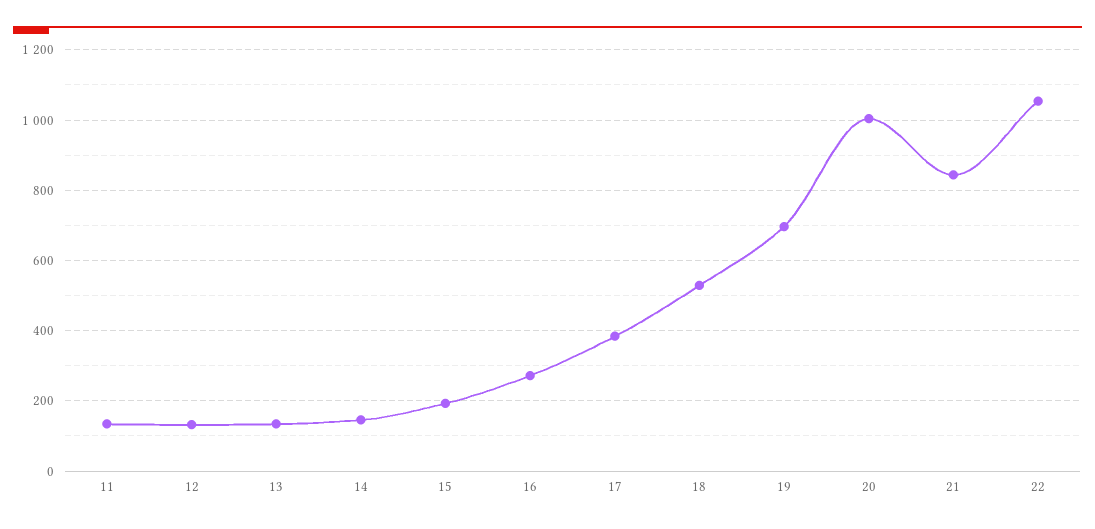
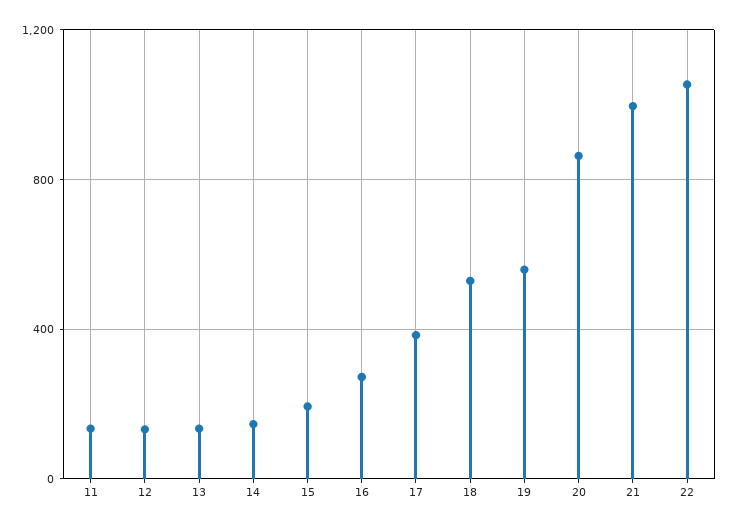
  {
    "11": 140,
    "12": 140,
    "13": 140,
    "14": 140,
    "15": 200,
    "16": 280,
    "17": 380,
    "18": 520,
-   "19": 700,
+   "19": 550,
-   "20": 1000,
+   "20": 850,
-   "21": 840,
+   "21": 1000,
    "22": 1060
  }

